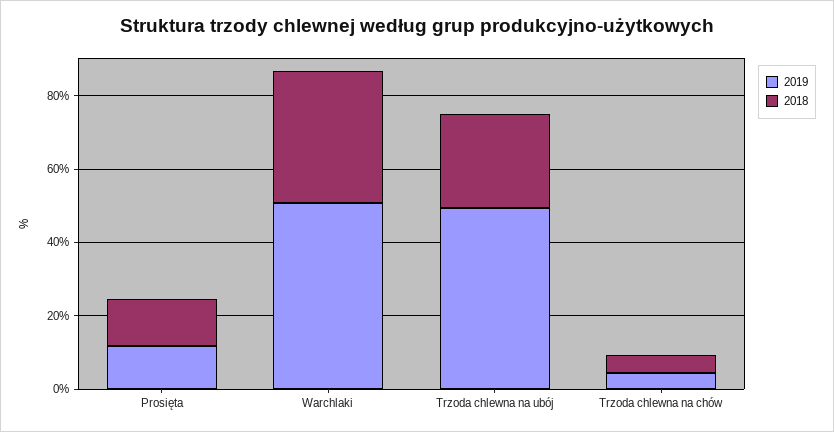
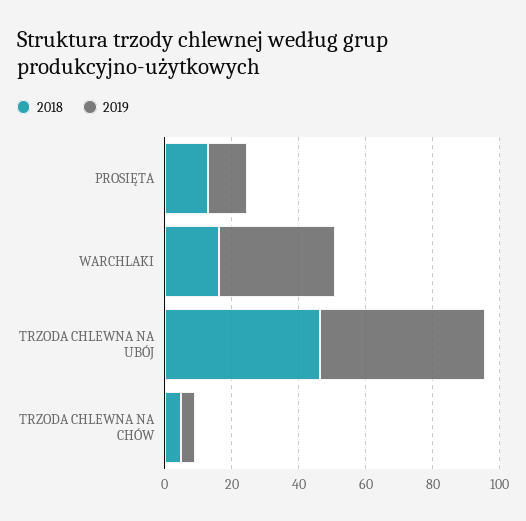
  {
    "2019": {
      "Prosięta": 10,
-     "Warchlaki": 50,
+     "Warchlaki": 35,
      "Trzoda chlewna na ubój": 50,
      "Trzoda chlewna na chów": 5
    },
    "2018": {
      "Prosięta": 15,
-     "Warchlaki": 35,
+     "Warchlaki": 15,
-     "Trzoda chlewna na ubój": 25,
+     "Trzoda chlewna na ubój": 45,
      "Trzoda chlewna na chów": 5
    }
  }

